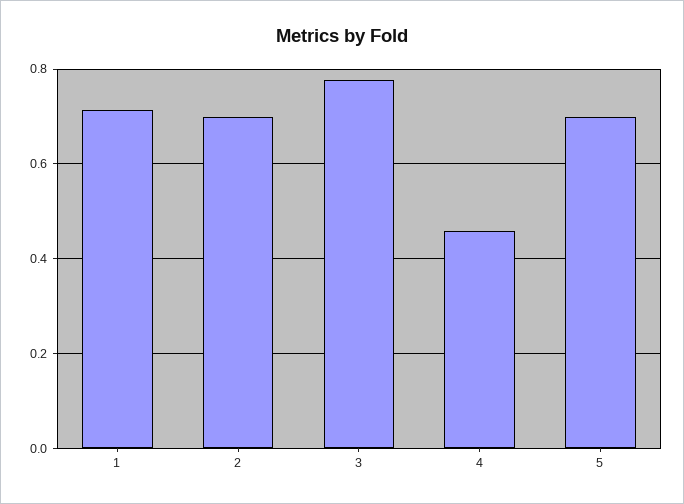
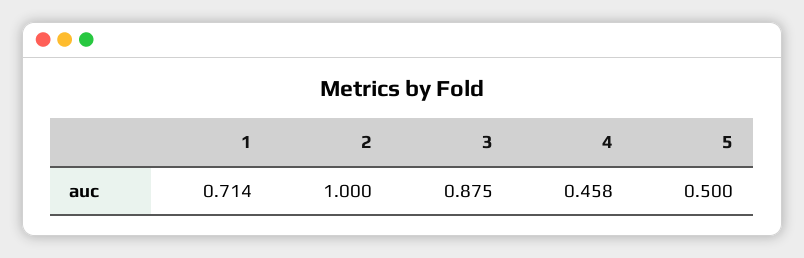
  {
    "1": 0.714,
-   "2": 0.7,
+   "2": 1,
-   "3": 0.78,
+   "3": 0.875,
    "4": 0.458,
-   "5": 0.7
+   "5": 0.5
  }

